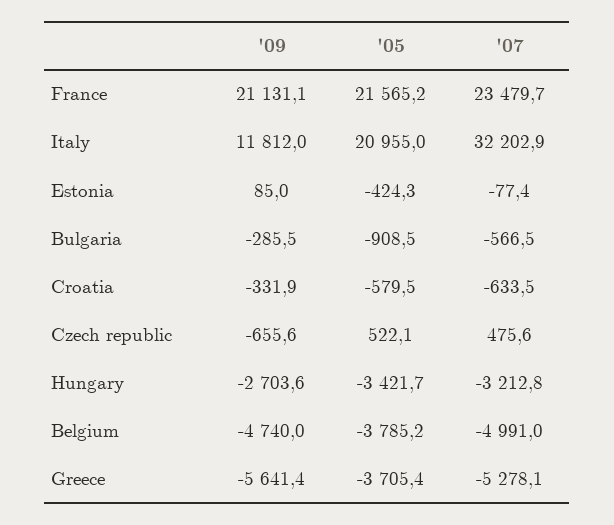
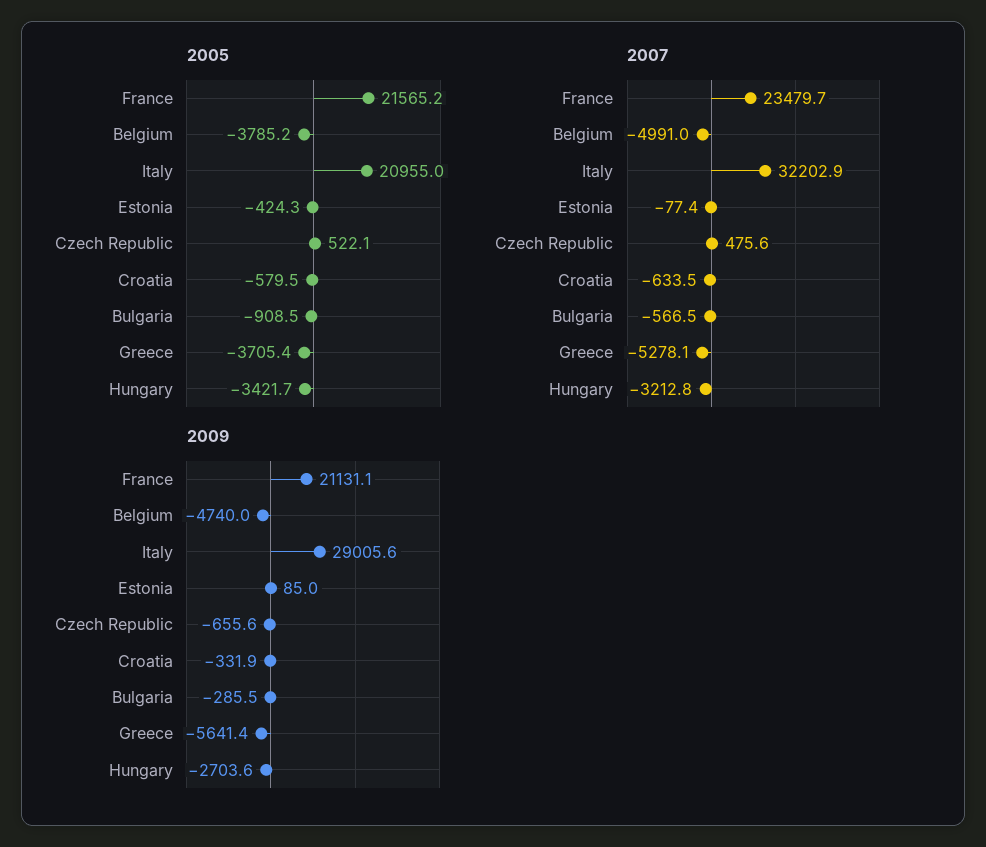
  {
    "'09": {
      "France": 21131.1,
-     "Italy": 11812,
+     "Italy": 29005.6,
      "Estonia": 85,
      "Bulgaria": -285.5,
      "Croatia": -331.9,
      "Czech republic": -655.6,
      "Hungary": -2703.6,
      "Belgium": -4740,
      "Greece": -5641.4
    },
    "'05": {
      "France": 21565.2,
      "Italy": 20955,
      "Estonia": -424.3,
      "Bulgaria": -908.5,
      "Croatia": -579.5,
      "Czech republic": 522.1,
      "Hungary": -3421.7,
      "Belgium": -3785.2,
      "Greece": -3705.4
    },
    "'07": {
      "France": 23479.7,
      "Italy": 32202.9,
      "Estonia": -77.4,
      "Bulgaria": -566.5,
      "Croatia": -633.5,
      "Czech republic": 475.6,
      "Hungary": -3212.8,
      "Belgium": -4991,
      "Greece": -5278.1
    }
  }

